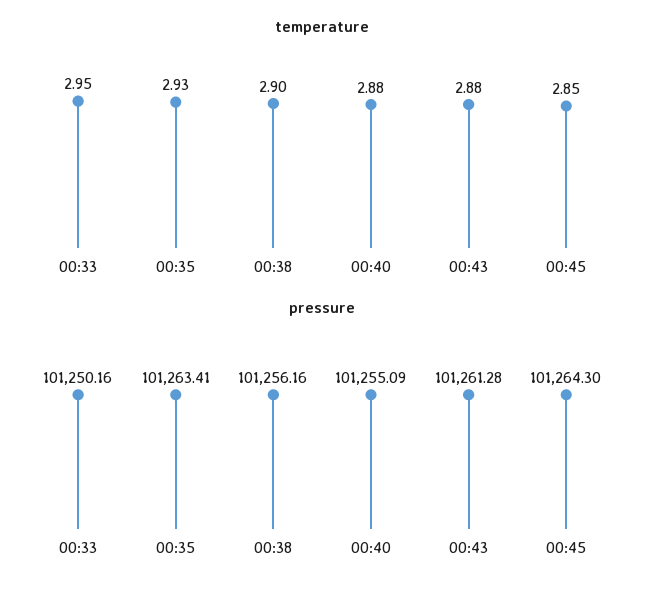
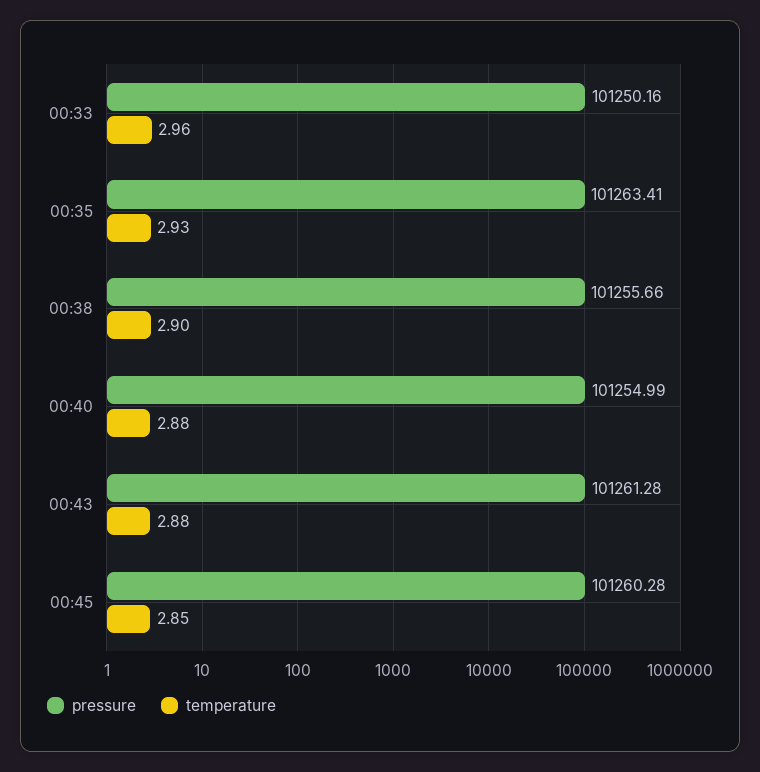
  {
    "temperature": {
-     "00:33": 2.95,
+     "00:33": 2.96,
      "00:35": 2.93,
      "00:38": 2.9,
      "00:40": 2.88,
      "00:43": 2.88,
      "00:45": 2.85
    },
    "pressure": {
      "00:33": 101250.16,
      "00:35": 101263.41,
-     "00:38": 101256.16,
+     "00:38": 101255.66,
-     "00:40": 101255.09,
+     "00:40": 101254.99,
      "00:43": 101261.28,
-     "00:45": 101264.3
+     "00:45": 101260.28
    }
  }

